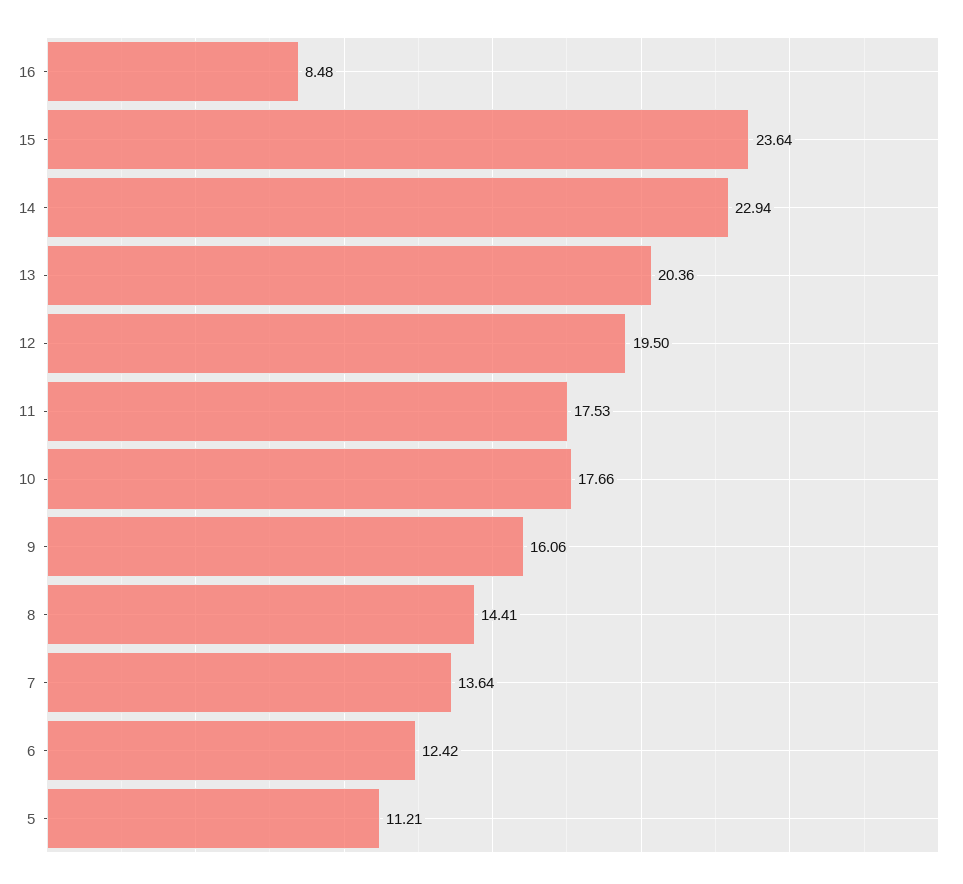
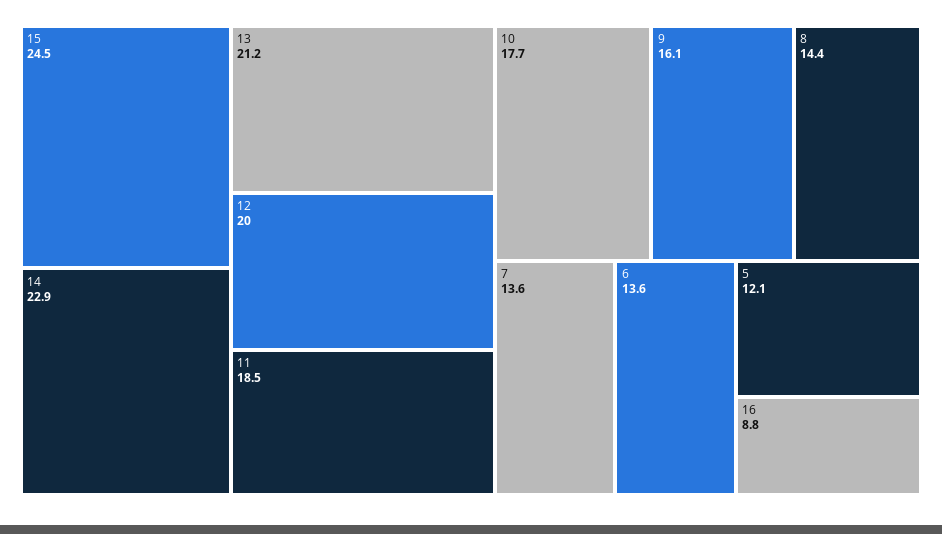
  {
-   "16": 8.48,
+   "16": 8.8,
-   "15": 23.64,
+   "15": 24.5,
    "14": 22.94,
-   "13": 20.36,
+   "13": 21.2,
-   "12": 19.5,
+   "12": 20,
-   "11": 17.53,
+   "11": 18.5,
    "10": 17.66,
    "9": 16.06,
    "8": 14.41,
    "7": 13.64,
-   "6": 12.42,
+   "6": 13.6,
-   "5": 11.21
+   "5": 12.1
  }

